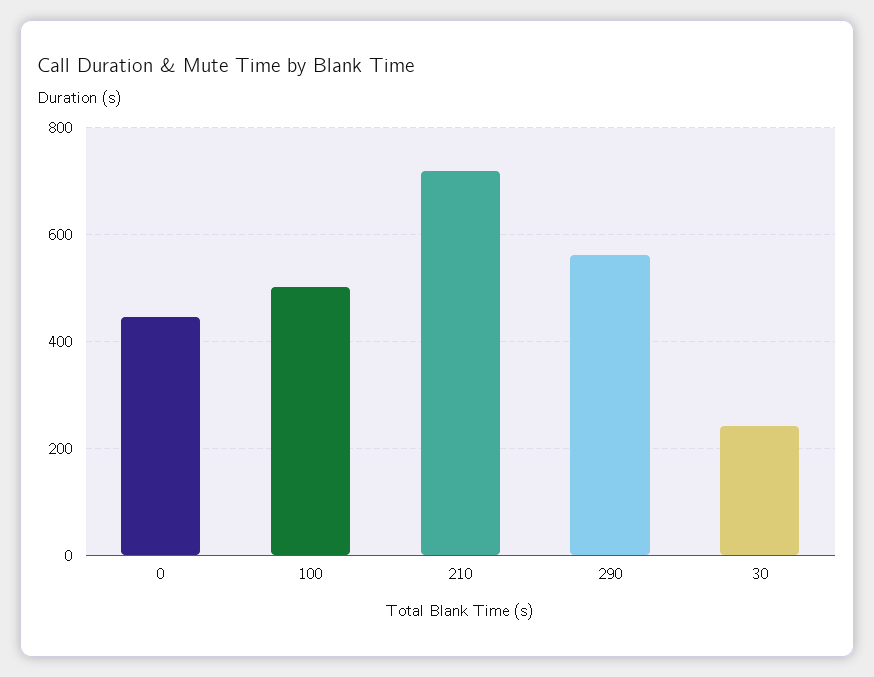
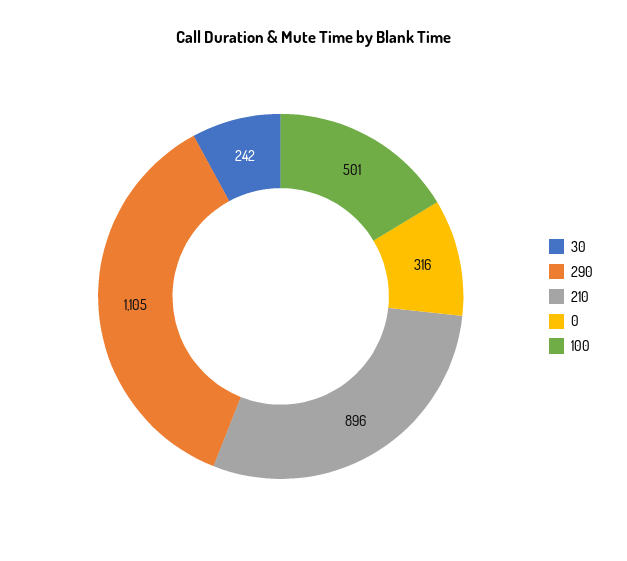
  {
-   "0": 440,
+   "0": 316,
    "100": 501,
-   "210": 720,
+   "210": 896,
-   "290": 560,
+   "290": 1105,
    "30": 242
  }

